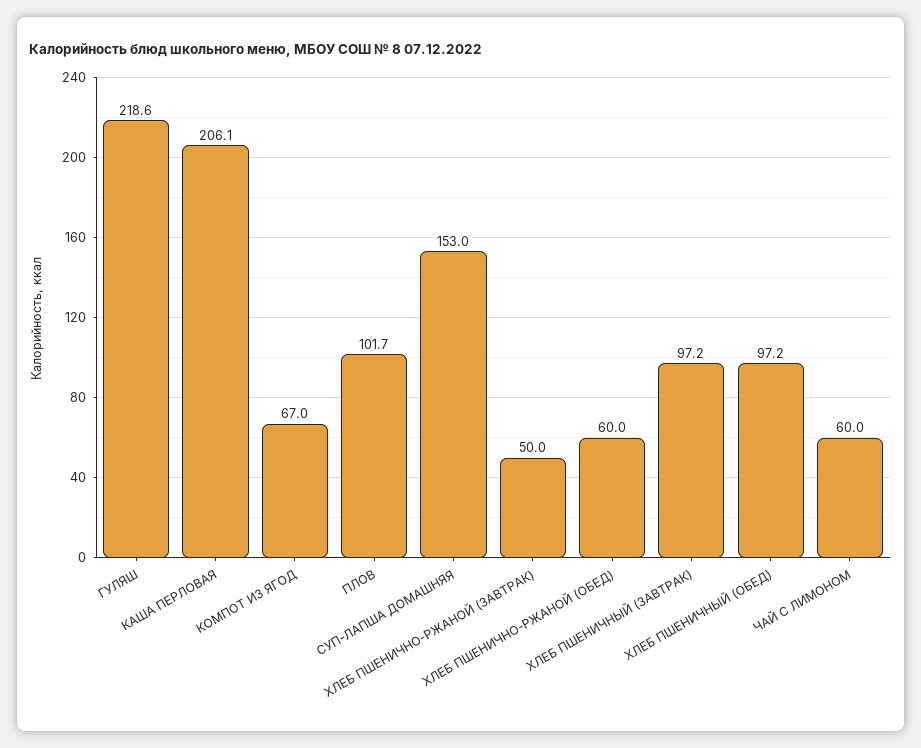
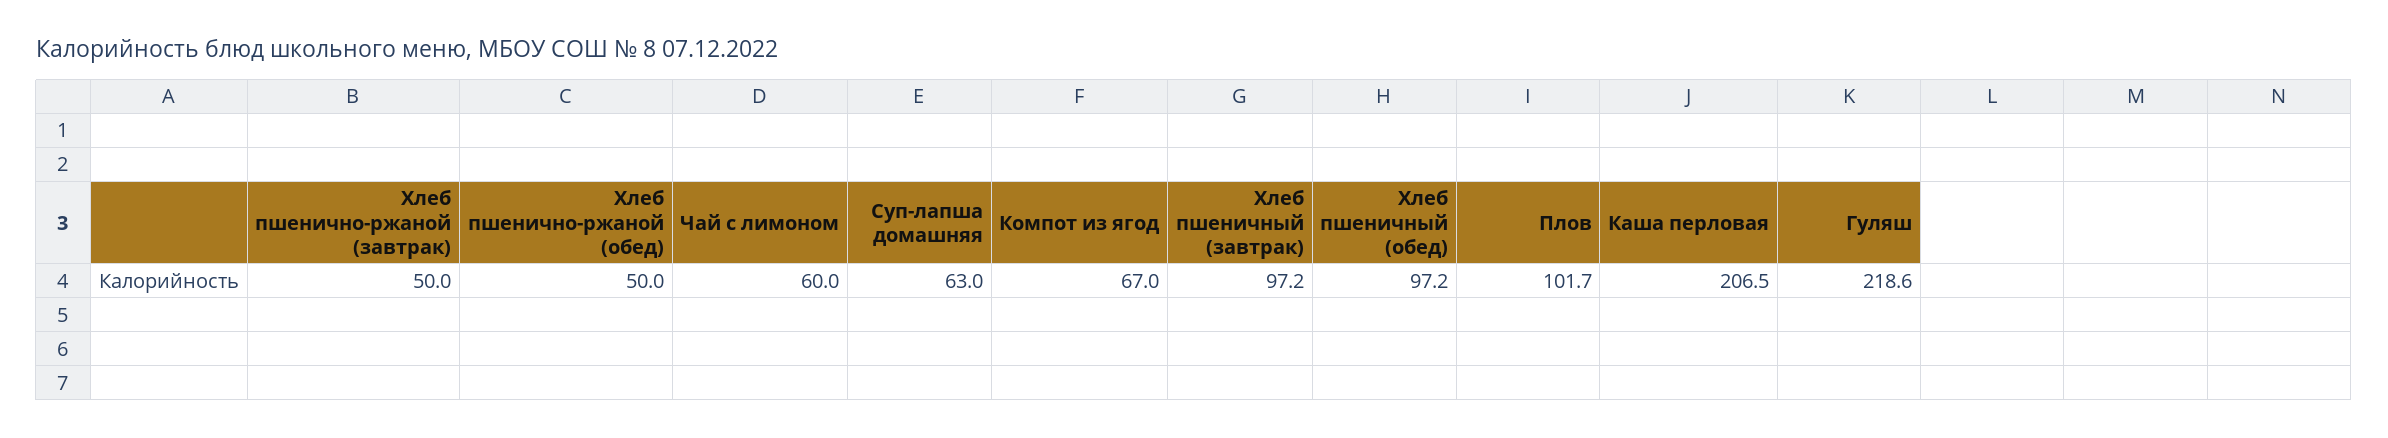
  {
    "ГУЛЯШ": 218.6,
-   "КАША ПЕРЛОВАЯ": 206.1,
+   "КАША ПЕРЛОВАЯ": 206.5,
    "КОМПОТ ИЗ ЯГОД": 67,
    "ПЛОВ": 101.7,
-   "СУП-ЛАПША ДОМАШНЯЯ": 153,
+   "СУП-ЛАПША ДОМАШНЯЯ": 63,
    "ХЛЕБ ПШЕНИЧНО-РЖАНОЙ (ЗАВТРАК)": 50,
-   "ХЛЕБ ПШЕНИЧНО-РЖАНОЙ (ОБЕД)": 60,
+   "ХЛЕБ ПШЕНИЧНО-РЖАНОЙ (ОБЕД)": 50,
    "ХЛЕБ ПШЕНИЧНЫЙ (ЗАВТРАК)": 97.2,
    "ХЛЕБ ПШЕНИЧНЫЙ (ОБЕД)": 97.2,
    "ЧАЙ С ЛИМОНОМ": 60
  }

